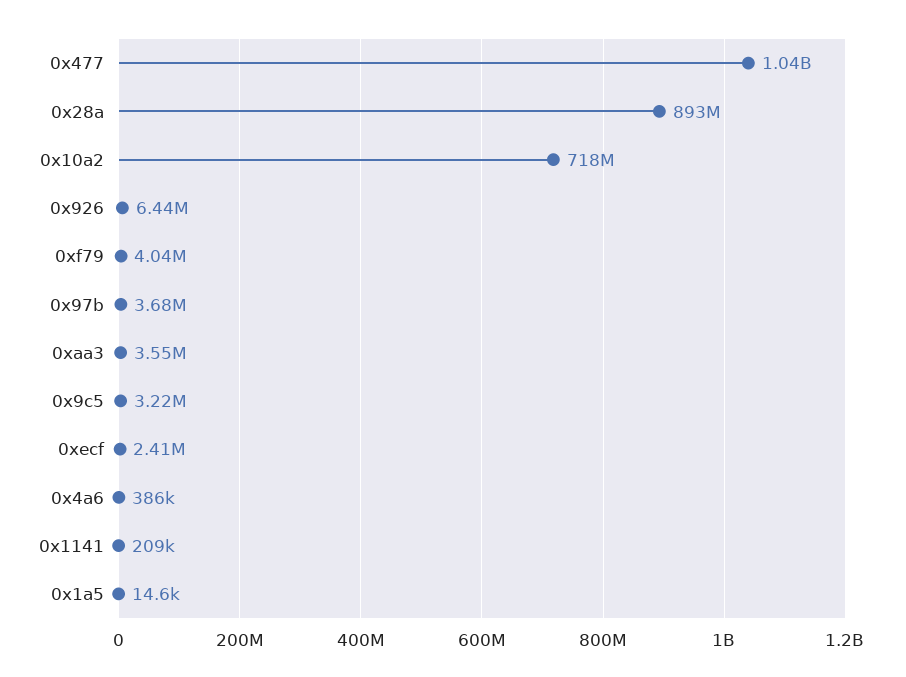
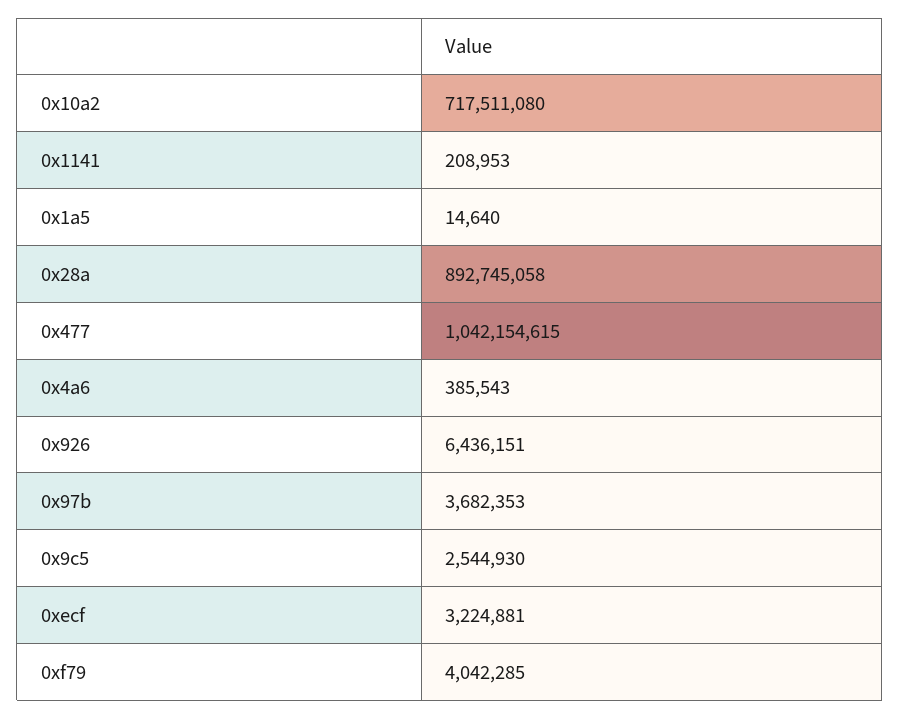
  {
    "0x477": 1042154615,
    "0x28a": 892745058,
    "0x10a2": 717511080,
    "0x926": 6436151,
    "0xf79": 4042285,
    "0x97b": 3682353,
-   "0xaa3": 3550000,
-   "0x9c5": 3220000,
+   "0x9c5": 2544930,
-   "0xecf": 2410000,
+   "0xecf": 3224881,
    "0x4a6": 385543,
    "0x1141": 208953,
    "0x1a5": 14640
  }

